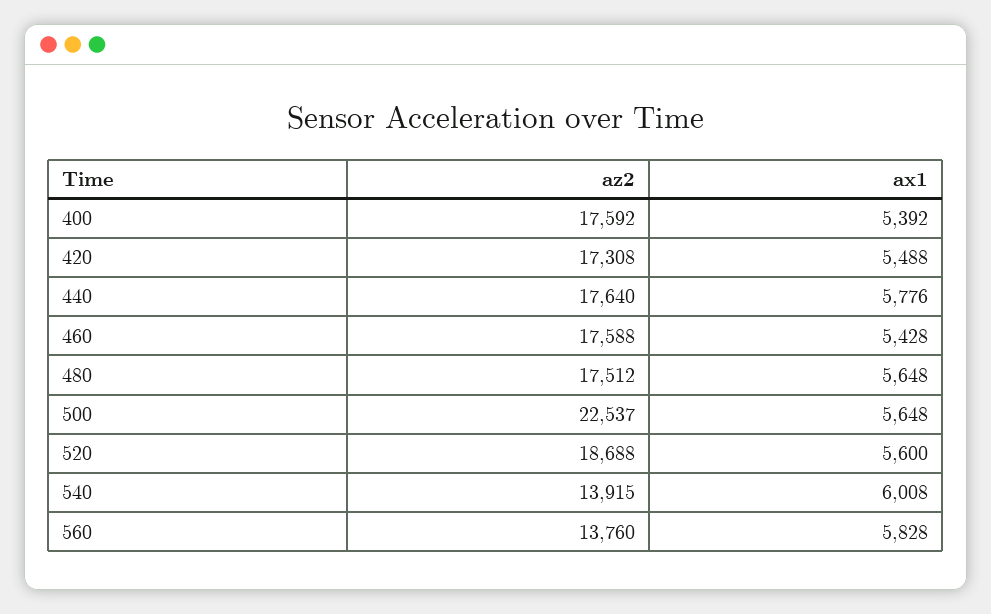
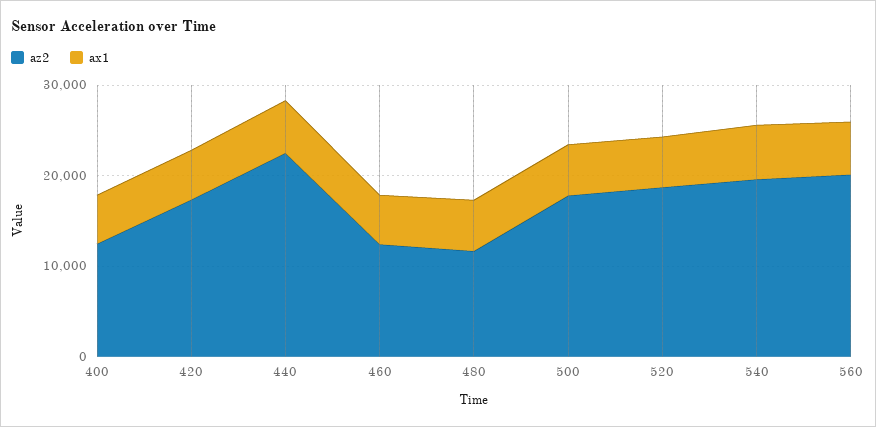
  {
    "az2": {
-     "400": 17592,
+     "400": 12000,
      "420": 17308,
-     "440": 17640,
+     "440": 22000,
-     "460": 17588,
+     "460": 12000,
-     "480": 17512,
+     "480": 12000,
-     "500": 22537,
+     "500": 18000,
      "520": 18688,
-     "540": 13915,
+     "540": 20000,
-     "560": 13760
+     "560": 20000
    },
    "ax1": {
      "400": 5392,
      "420": 5488,
      "440": 5776,
      "460": 5428,
      "480": 5648,
      "500": 5648,
      "520": 5600,
      "540": 6008,
      "560": 5828
    }
  }

